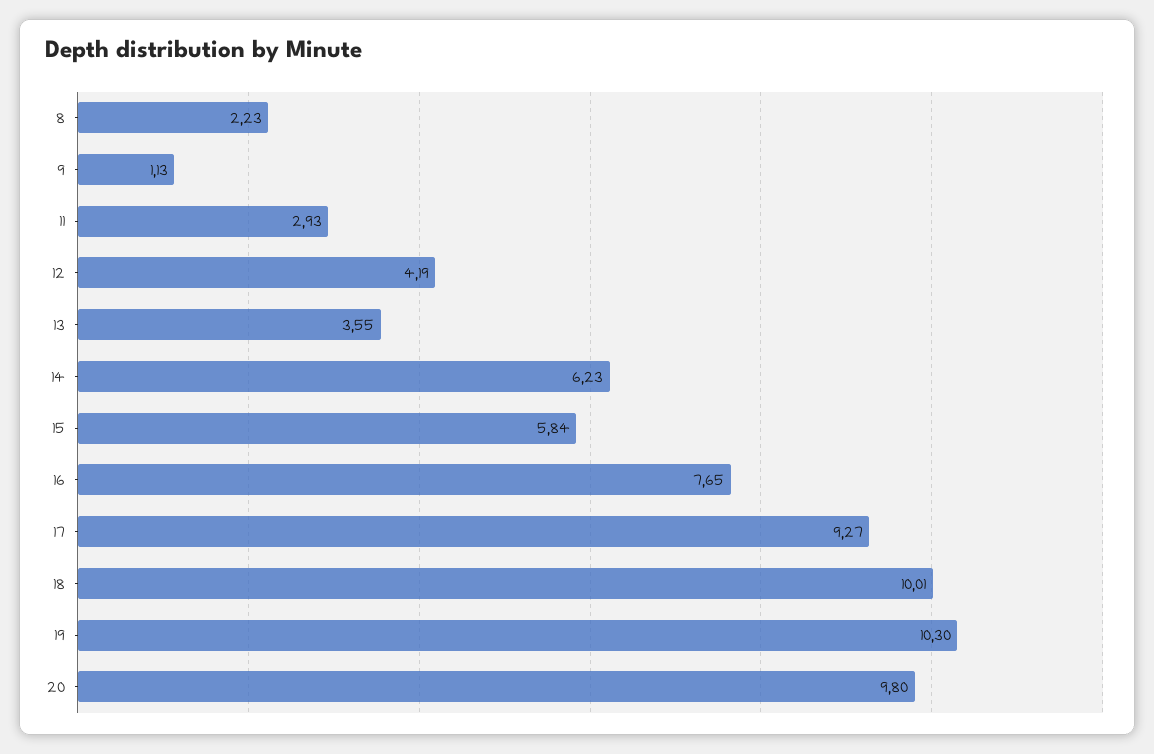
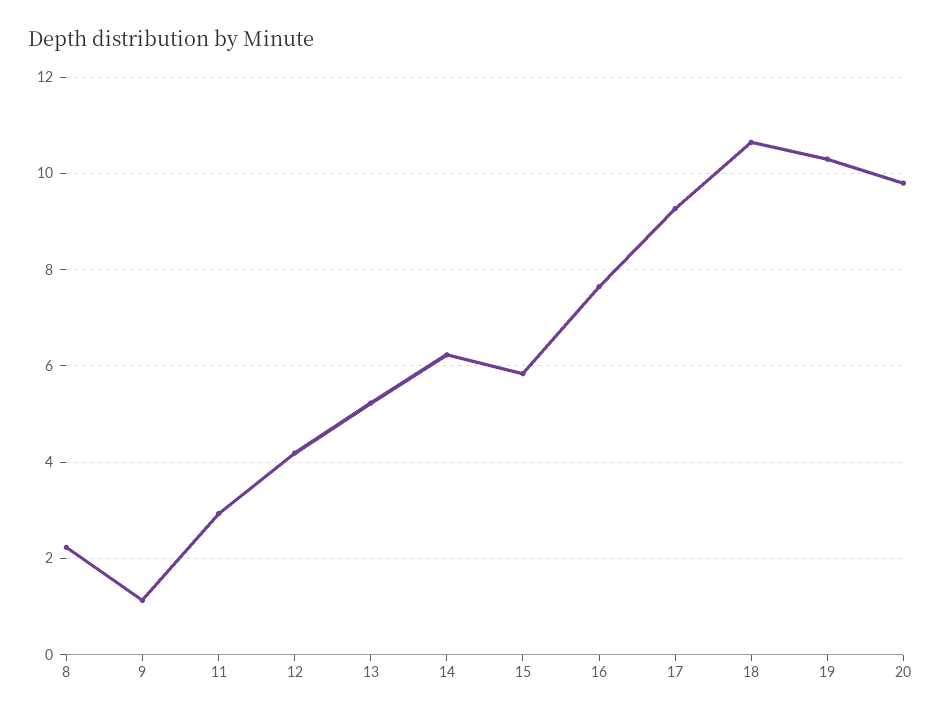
  {
    "8": 2.23,
    "9": 1.13,
    "11": 2.93,
    "12": 4.19,
-   "13": 3.55,
+   "13": 5.2,
    "14": 6.23,
    "15": 5.84,
    "16": 7.65,
    "17": 9.27,
-   "18": 10.01,
+   "18": 10.6,
    "19": 10.3,
    "20": 9.8
  }

